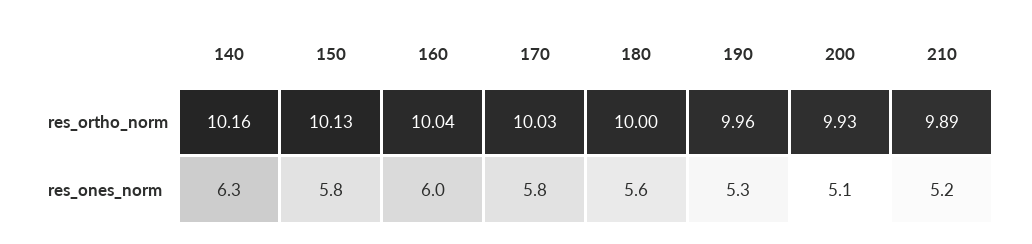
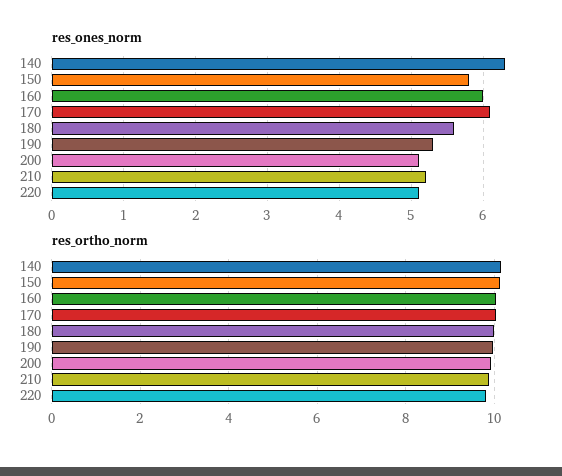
  {
    "res_ortho_norm": {
      "140": 10.16,
      "150": 10.13,
      "160": 10.04,
      "170": 10.03,
      "180": 10,
      "190": 9.96,
      "200": 9.93,
-     "210": 9.89
+     "210": 9.89,
+     "220": 9.8
    },
    "res_ones_norm": {
      "140": 6.3,
      "150": 5.8,
      "160": 6,
-     "170": 5.8,
+     "170": 6.1,
      "180": 5.6,
      "190": 5.3,
      "200": 5.1,
-     "210": 5.2
+     "210": 5.2,
+     "220": 5.1
    }
  }

